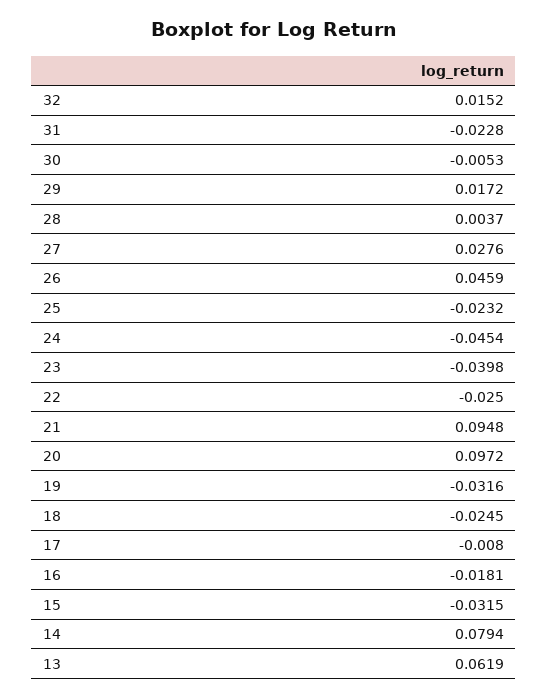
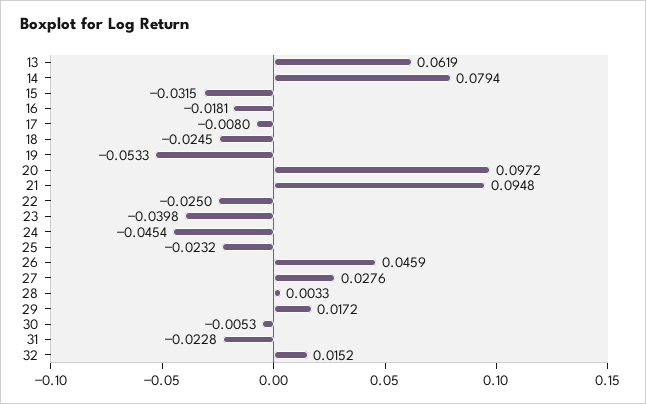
  {
    "32": 0.0152,
    "31": -0.0228,
    "30": -0.0053,
    "29": 0.0172,
-   "28": 0.0037,
+   "28": 0.0033,
    "27": 0.0276,
    "26": 0.0459,
    "25": -0.0232,
    "24": -0.0454,
    "23": -0.0398,
    "22": -0.025,
    "21": 0.0948,
    "20": 0.0972,
-   "19": -0.0316,
+   "19": -0.0533,
    "18": -0.0245,
    "17": -0.008,
    "16": -0.0181,
    "15": -0.0315,
    "14": 0.0794,
    "13": 0.0619
  }

